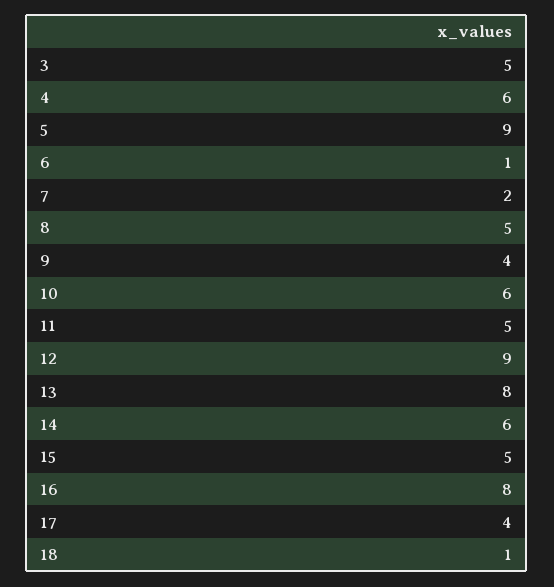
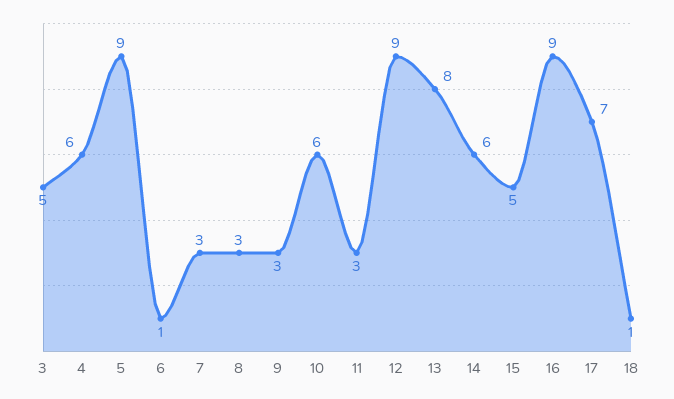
  {
    "3": 5,
    "4": 6,
    "5": 9,
    "6": 1,
-   "7": 2,
+   "7": 3,
-   "8": 5,
+   "8": 3,
-   "9": 4,
+   "9": 3,
    "10": 6,
-   "11": 5,
+   "11": 3,
    "12": 9,
    "13": 8,
    "14": 6,
    "15": 5,
-   "16": 8,
+   "16": 9,
-   "17": 4,
+   "17": 7,
    "18": 1
  }

